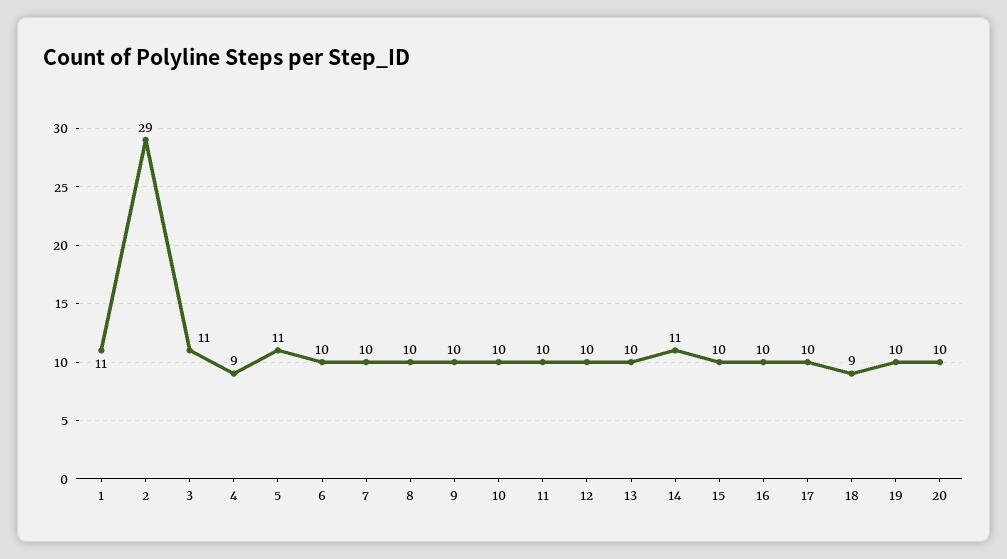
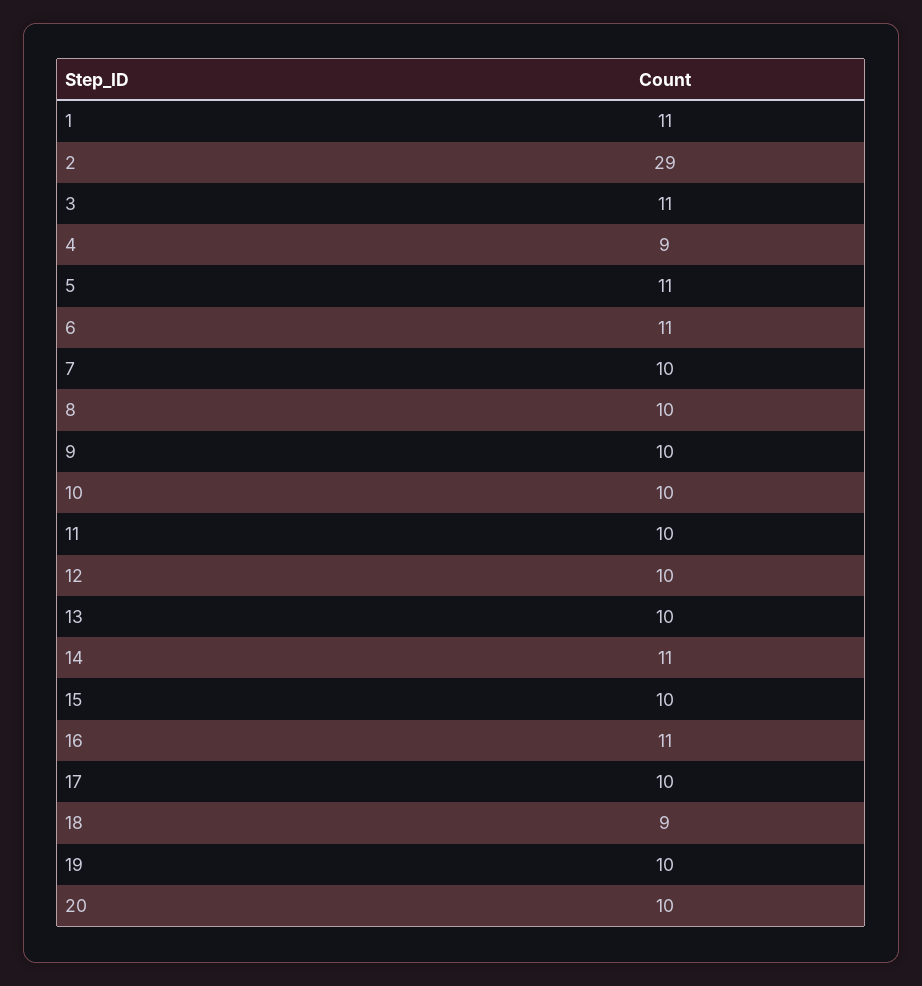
  {
    "1": 11,
    "2": 29,
    "3": 11,
    "4": 9,
    "5": 11,
-   "6": 10,
+   "6": 11,
    "7": 10,
    "8": 10,
    "9": 10,
    "10": 10,
    "11": 10,
    "12": 10,
    "13": 10,
    "14": 11,
    "15": 10,
-   "16": 10,
+   "16": 11,
    "17": 10,
    "18": 9,
    "19": 10,
    "20": 10
  }

